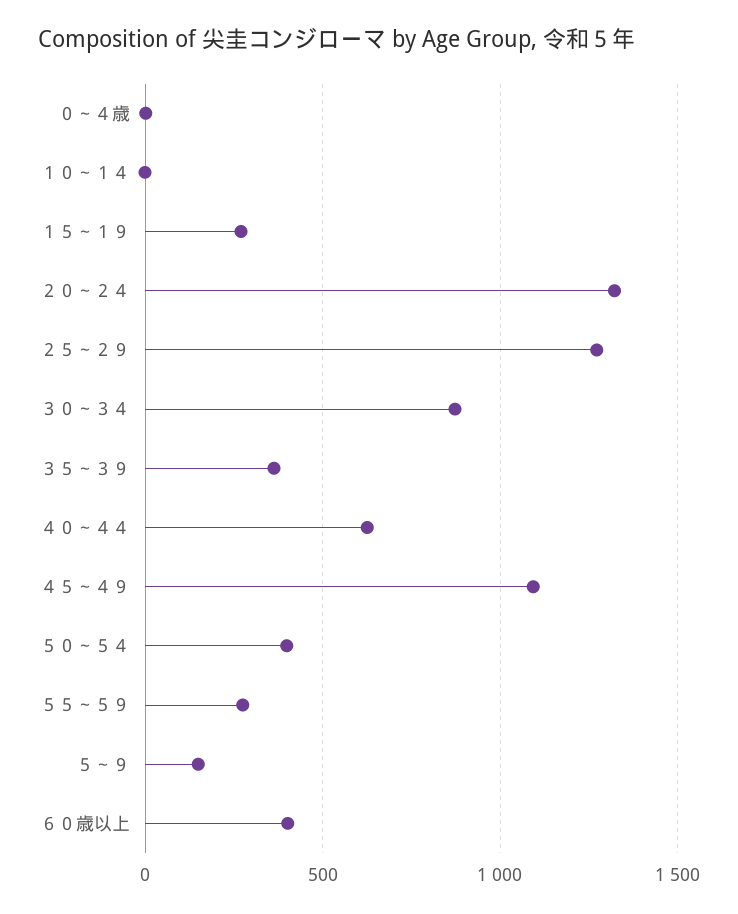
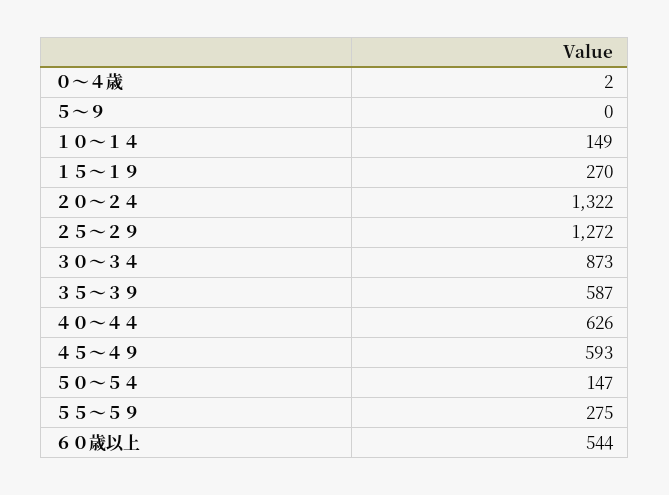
  {
    "０～４歳": 2,
-   "１０～１４": 0,
+   "１０～１４": 149,
    "１５～１９": 270,
    "２０～２４": 1322,
    "２５～２９": 1272,
    "３０～３４": 873,
-   "３５～３９": 350,
+   "３５～３９": 587,
    "４０～４４": 626,
-   "４５～４９": 1100,
+   "４５～４９": 593,
-   "５０～５４": 400,
+   "５０～５４": 147,
    "５５～５９": 275,
-   "５～９": 150,
+   "５～９": 0,
-   "６０歳以上": 400
+   "６０歳以上": 544
  }

